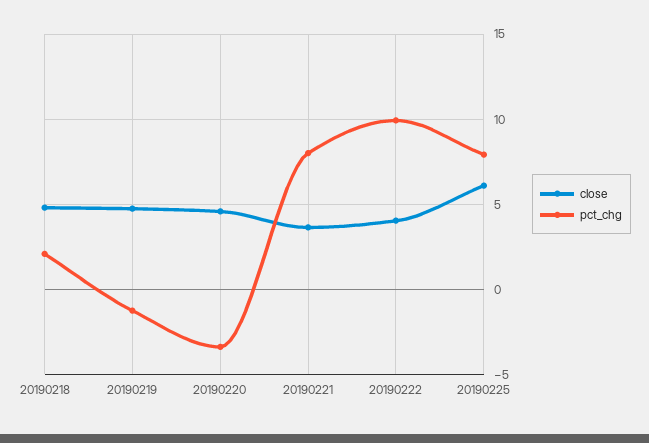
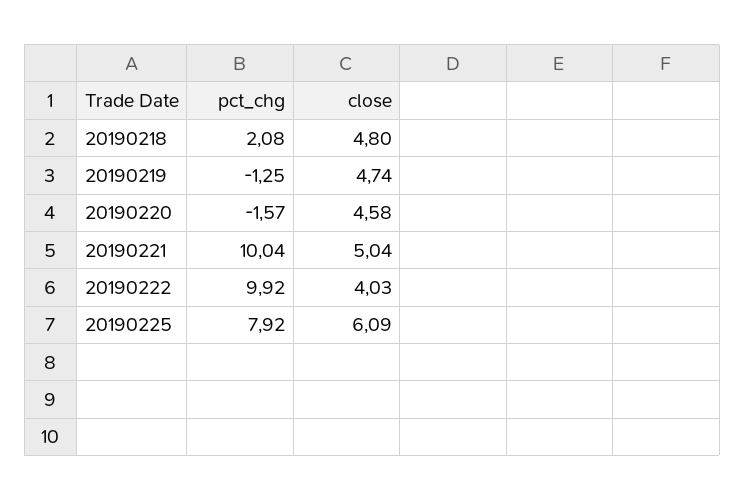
  {
    "close": {
      "20190218": 4.8,
      "20190219": 4.74,
      "20190220": 4.58,
-     "20190221": 3.5,
+     "20190221": 5.04,
      "20190222": 4.03,
      "20190225": 6.09
    },
    "pct_chg": {
      "20190218": 2.08,
      "20190219": -1.25,
-     "20190220": -3.5,
+     "20190220": -1.57,
-     "20190221": 8,
+     "20190221": 10.04,
      "20190222": 9.92,
      "20190225": 7.92
    }
  }

